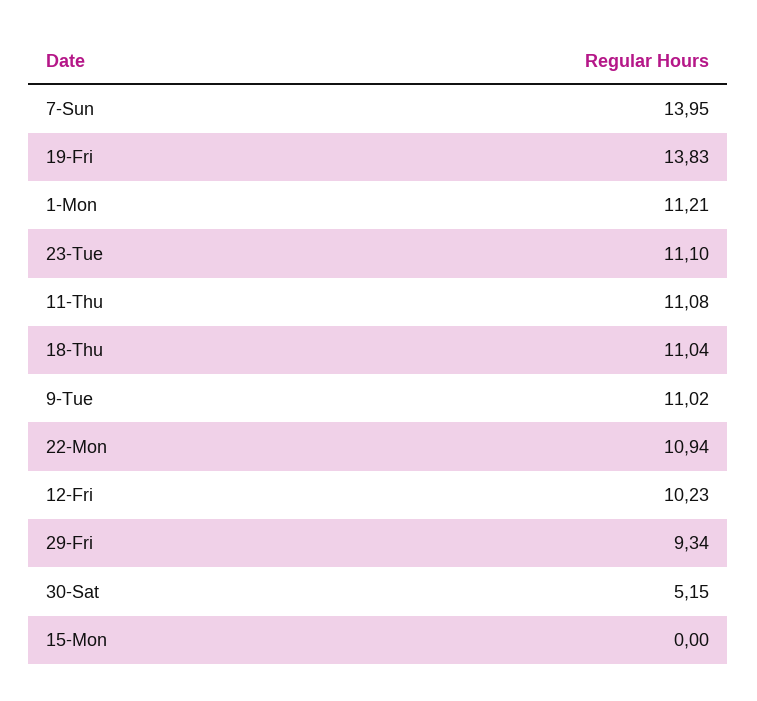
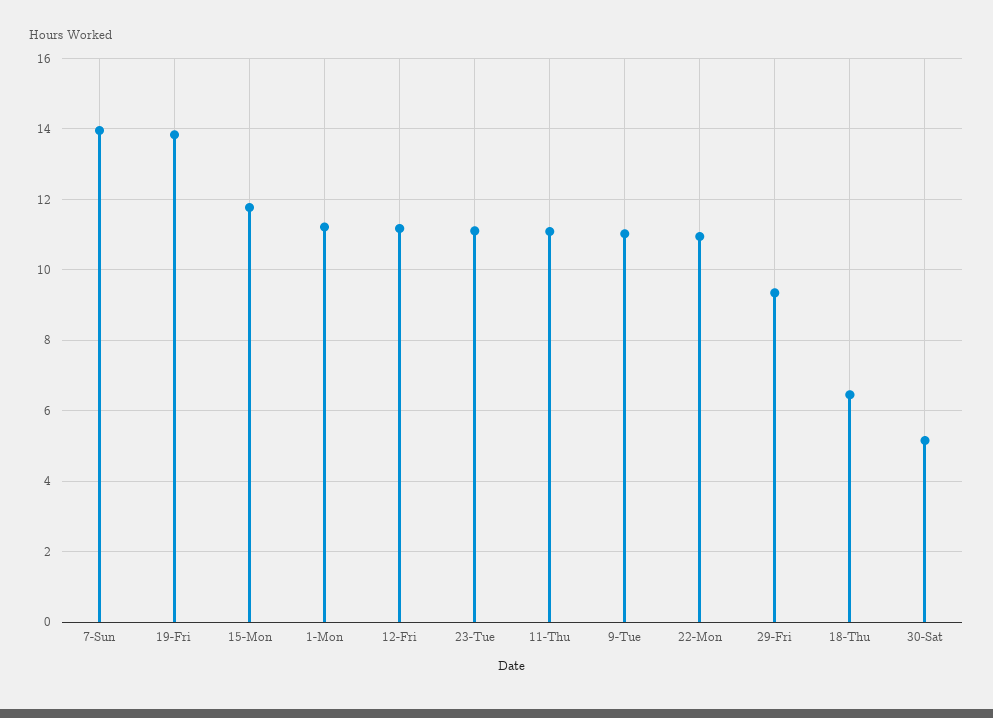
  {
    "7-Sun": 13.95,
    "19-Fri": 13.83,
    "1-Mon": 11.21,
    "23-Tue": 11.1,
    "11-Thu": 11.08,
-   "18-Thu": 11.04,
+   "18-Thu": 6.4,
    "9-Tue": 11.02,
    "22-Mon": 10.94,
-   "12-Fri": 10.23,
+   "12-Fri": 11.2,
    "29-Fri": 9.34,
    "30-Sat": 5.15,
-   "15-Mon": 0
+   "15-Mon": 11.8
  }

